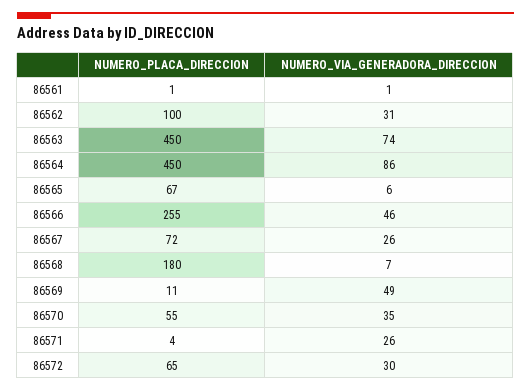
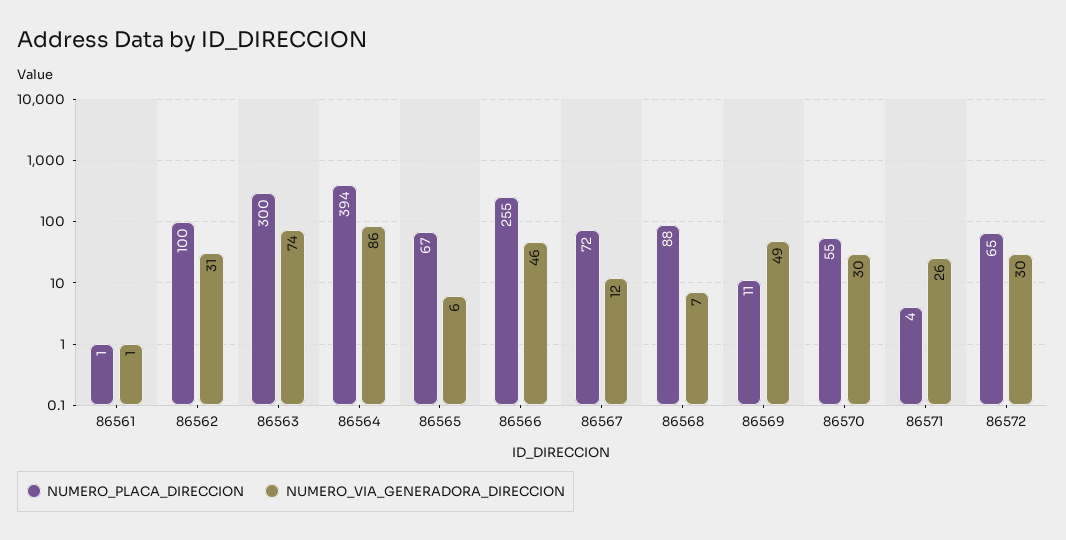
  {
    "NUMERO_PLACA_DIRECCION": {
      "86561": 1,
      "86562": 100,
-     "86563": 450,
+     "86563": 300,
-     "86564": 450,
+     "86564": 394,
      "86565": 67,
      "86566": 255,
      "86567": 72,
-     "86568": 180,
+     "86568": 88,
      "86569": 11,
      "86570": 55,
      "86571": 4,
      "86572": 65
    },
    "NUMERO_VIA_GENERADORA_DIRECCION": {
      "86561": 1,
      "86562": 31,
      "86563": 74,
      "86564": 86,
      "86565": 6,
      "86566": 46,
-     "86567": 26,
+     "86567": 12,
      "86568": 7,
      "86569": 49,
-     "86570": 35,
+     "86570": 30,
      "86571": 26,
      "86572": 30
    }
  }

